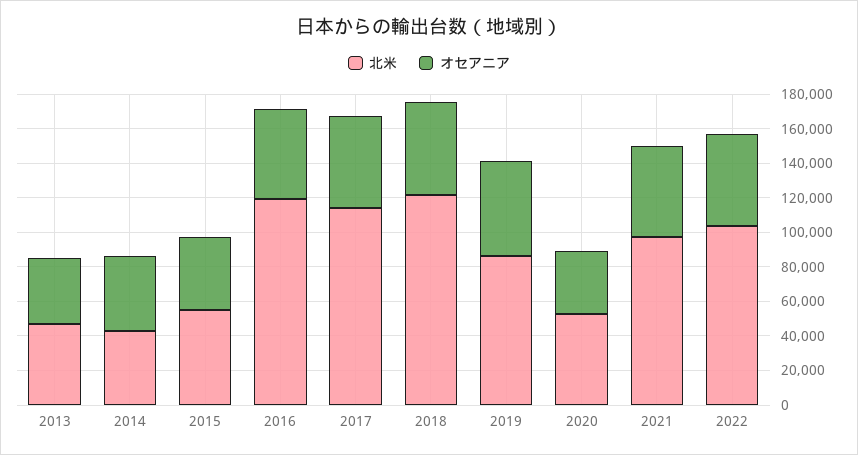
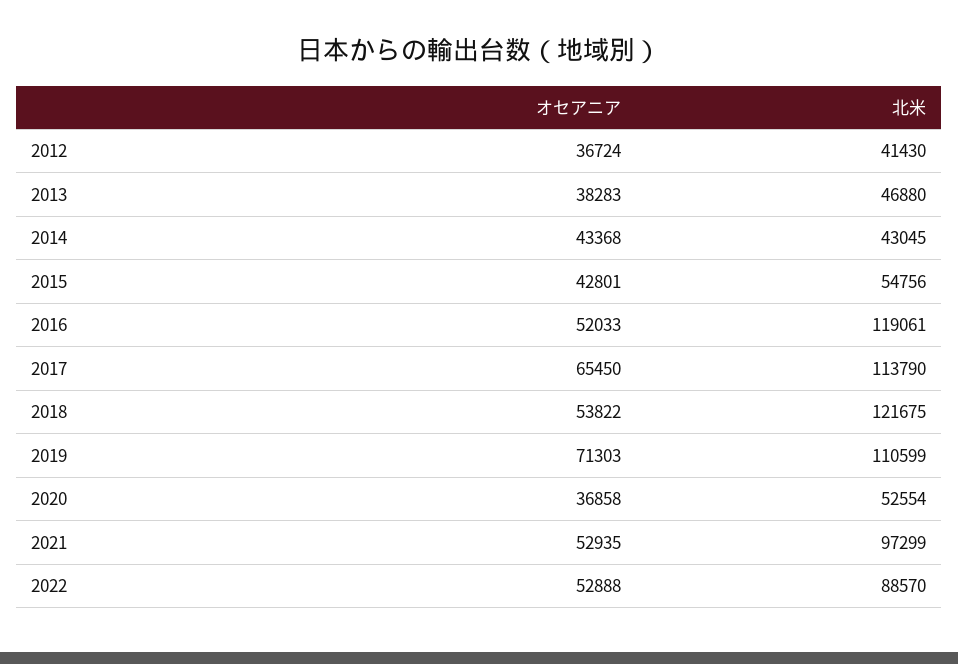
  {
    "北米": {
      "2013": 46880,
      "2014": 43045,
      "2015": 54756,
      "2016": 119061,
      "2017": 113790,
      "2018": 121675,
-     "2019": 85000,
+     "2019": 110599,
      "2020": 52554,
      "2021": 97299,
-     "2022": 105000
+     "2022": 88570,
+     "2012": 41430
    },
    "オセアニア": {
      "2013": 38283,
      "2014": 43368,
      "2015": 42801,
      "2016": 52033,
-     "2017": 55000,
+     "2017": 65450,
      "2018": 53822,
-     "2019": 55000,
+     "2019": 71303,
      "2020": 36858,
      "2021": 52935,
-     "2022": 52888
+     "2022": 52888,
+     "2012": 36724
    }
  }

